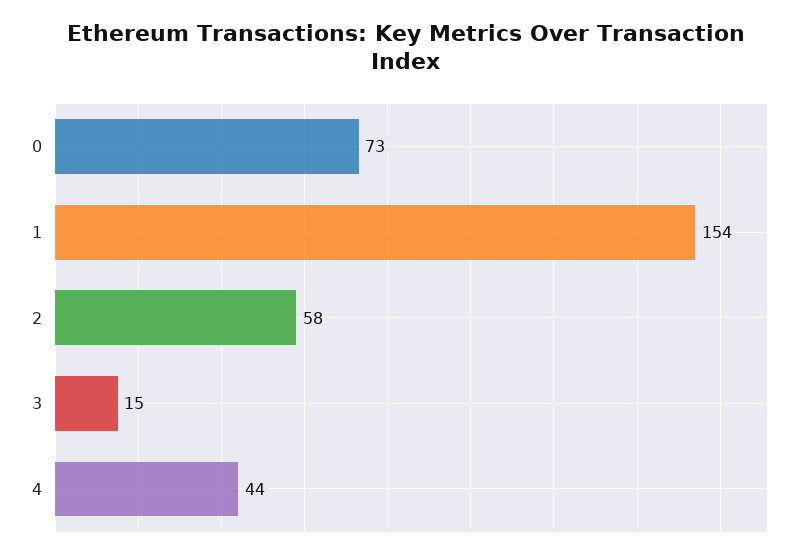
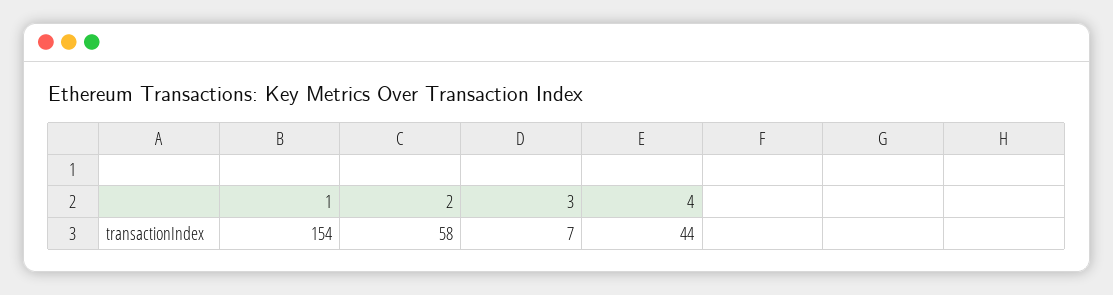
  {
-   "0": 73,
    "1": 154,
    "2": 58,
-   "3": 15,
+   "3": 7,
    "4": 44
  }

